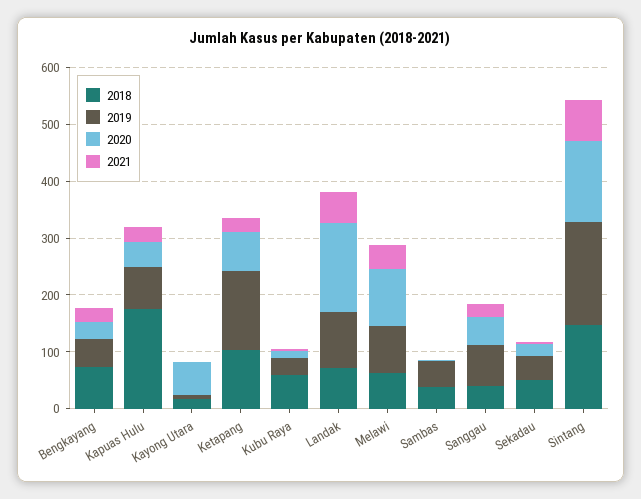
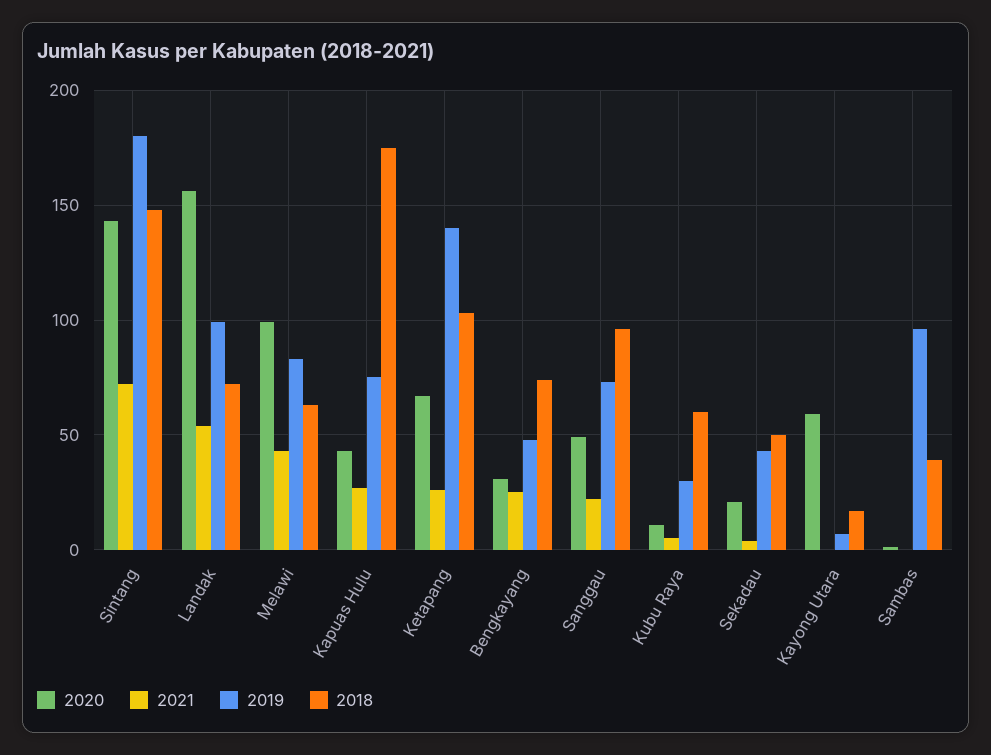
  {
    "2018": {
      "Bengkayang": 75,
      "Kapuas Hulu": 175,
      "Kayong Utara": 15,
      "Ketapang": 105,
      "Kubu Raya": 60,
      "Landak": 70,
      "Melawi": 65,
      "Sambas": 40,
-     "Sanggau": 40,
+     "Sanggau": 95,
      "Sekadau": 50,
      "Sintang": 150
    },
    "2019": {
      "Bengkayang": 50,
      "Kapuas Hulu": 75,
      "Kayong Utara": 5,
      "Ketapang": 140,
      "Kubu Raya": 30,
      "Landak": 100,
      "Melawi": 85,
-     "Sambas": 40,
+     "Sambas": 95,
      "Sanggau": 75,
      "Sekadau": 45,
      "Sintang": 180
    },
    "2020": {
      "Bengkayang": 30,
      "Kapuas Hulu": 45,
      "Kayong Utara": 60,
      "Ketapang": 65,
      "Kubu Raya": 10,
      "Landak": 155,
      "Melawi": 100,
      "Sambas": 0,
      "Sanggau": 50,
      "Sekadau": 20,
      "Sintang": 145
    },
    "2021": {
      "Bengkayang": 25,
      "Kapuas Hulu": 25,
      "Kayong Utara": 0,
      "Ketapang": 25,
      "Kubu Raya": 5,
      "Landak": 55,
      "Melawi": 45,
      "Sambas": 0,
      "Sanggau": 20,
      "Sekadau": 5,
      "Sintang": 70
    }
  }

